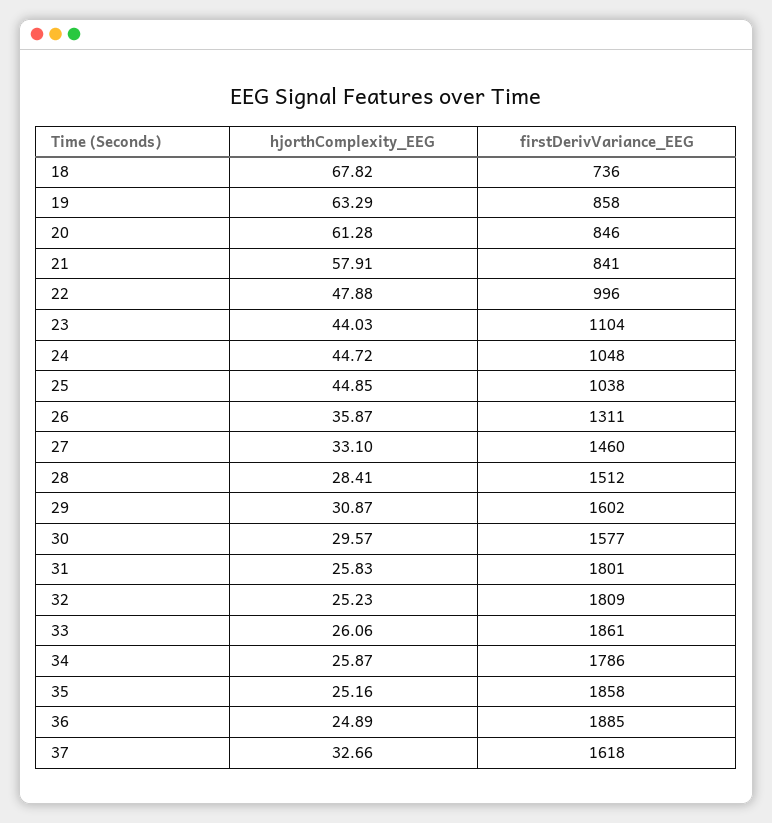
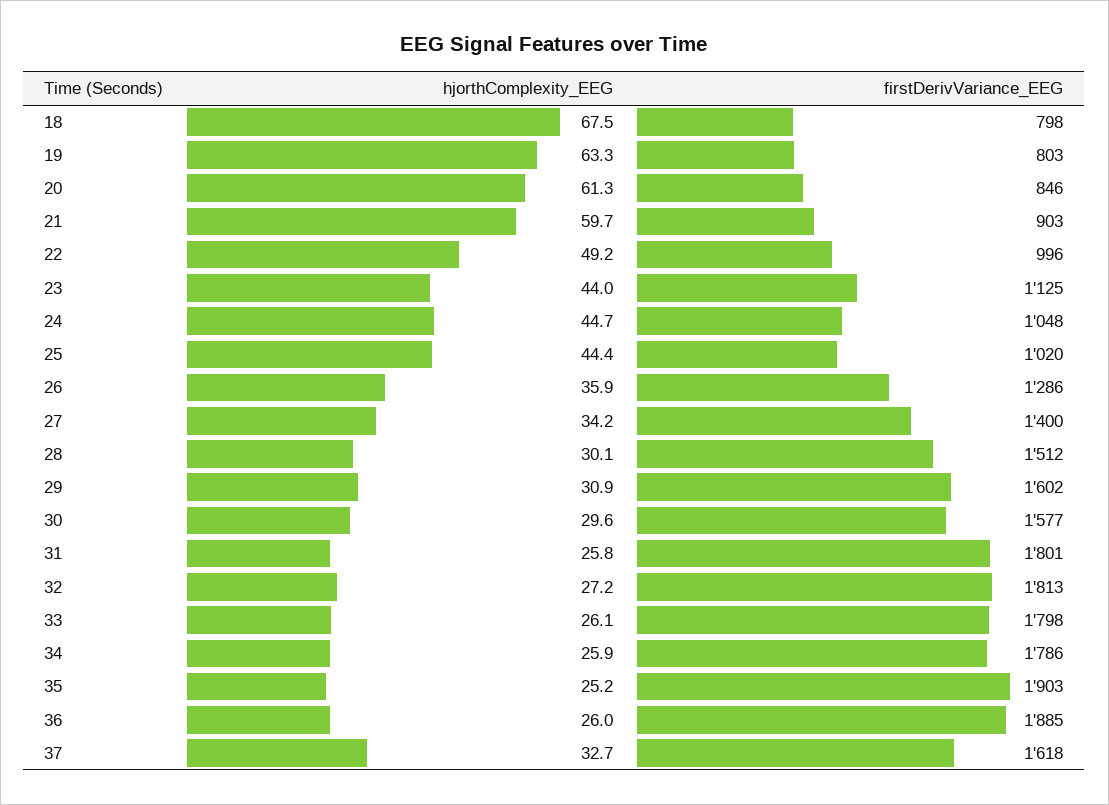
  {
    "hjorthComplexity_EEG": {
-     "18": 67.82,
+     "18": 67.5,
      "19": 63.29,
      "20": 61.28,
-     "21": 57.91,
+     "21": 59.7,
-     "22": 47.88,
+     "22": 49.2,
      "23": 44.03,
      "24": 44.72,
-     "25": 44.85,
+     "25": 44.4,
      "26": 35.87,
-     "27": 33.1,
+     "27": 34.2,
-     "28": 28.41,
+     "28": 30.1,
      "29": 30.87,
      "30": 29.57,
      "31": 25.83,
-     "32": 25.23,
+     "32": 27.2,
      "33": 26.06,
      "34": 25.87,
      "35": 25.16,
-     "36": 24.89,
+     "36": 26,
      "37": 32.66
    },
    "firstDerivVariance_EEG": {
-     "18": 736,
+     "18": 798,
-     "19": 858,
+     "19": 803,
      "20": 846,
-     "21": 841,
+     "21": 903,
      "22": 996,
-     "23": 1104,
+     "23": 1125,
      "24": 1048,
-     "25": 1038,
+     "25": 1020,
-     "26": 1311,
+     "26": 1286,
-     "27": 1460,
+     "27": 1400,
      "28": 1512,
      "29": 1602,
      "30": 1577,
      "31": 1801,
-     "32": 1809,
+     "32": 1813,
-     "33": 1861,
+     "33": 1798,
      "34": 1786,
-     "35": 1858,
+     "35": 1903,
      "36": 1885,
      "37": 1618
    }
  }

